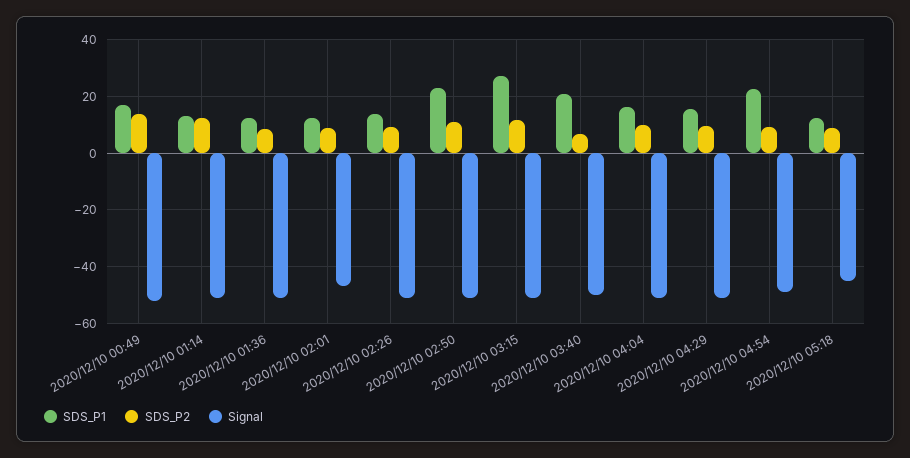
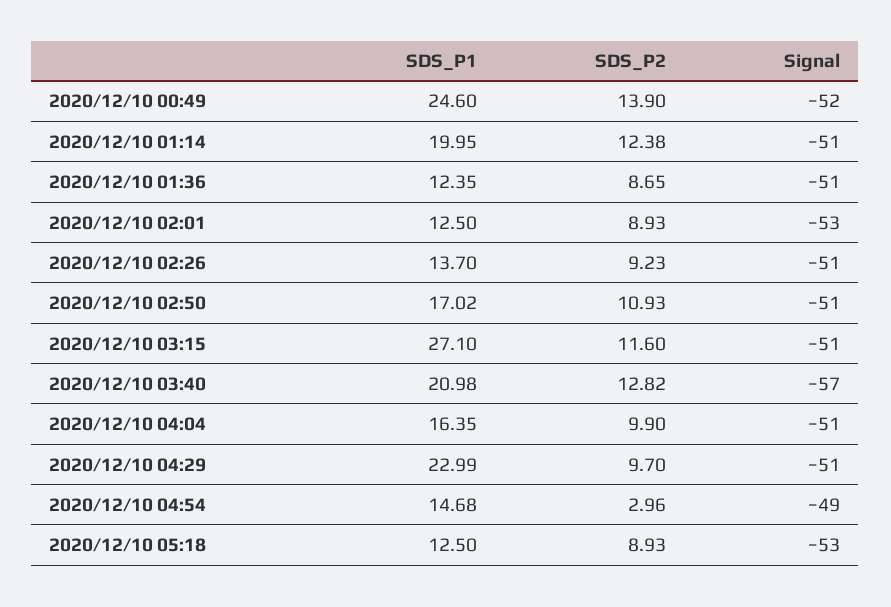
  {
    "SDS_P1": {
-     "2020/12/10 00:49": 17.5,
+     "2020/12/10 00:49": 24.6,
-     "2020/12/10 01:14": 12.5,
+     "2020/12/10 01:14": 19.95,
      "2020/12/10 01:36": 12.35,
      "2020/12/10 02:01": 12.5,
      "2020/12/10 02:26": 13.7,
-     "2020/12/10 02:50": 22.5,
+     "2020/12/10 02:50": 17.02,
      "2020/12/10 03:15": 27.1,
      "2020/12/10 03:40": 20.98,
      "2020/12/10 04:04": 16.35,
-     "2020/12/10 04:29": 15,
+     "2020/12/10 04:29": 22.99,
-     "2020/12/10 04:54": 22.5,
+     "2020/12/10 04:54": 14.68,
      "2020/12/10 05:18": 12.5
    },
    "SDS_P2": {
      "2020/12/10 00:49": 13.9,
      "2020/12/10 01:14": 12.38,
      "2020/12/10 01:36": 8.65,
      "2020/12/10 02:01": 8.93,
      "2020/12/10 02:26": 9.23,
      "2020/12/10 02:50": 10.93,
      "2020/12/10 03:15": 11.6,
-     "2020/12/10 03:40": 7.5,
+     "2020/12/10 03:40": 12.82,
      "2020/12/10 04:04": 9.9,
      "2020/12/10 04:29": 9.7,
-     "2020/12/10 04:54": 10,
+     "2020/12/10 04:54": 2.96,
      "2020/12/10 05:18": 8.93
    },
    "Signal": {
      "2020/12/10 00:49": -52,
      "2020/12/10 01:14": -51,
      "2020/12/10 01:36": -51,
-     "2020/12/10 02:01": -47.5,
+     "2020/12/10 02:01": -53,
      "2020/12/10 02:26": -51,
      "2020/12/10 02:50": -51,
      "2020/12/10 03:15": -51,
-     "2020/12/10 03:40": -50,
+     "2020/12/10 03:40": -57,
      "2020/12/10 04:04": -51,
      "2020/12/10 04:29": -51,
      "2020/12/10 04:54": -49,
-     "2020/12/10 05:18": -45
+     "2020/12/10 05:18": -53
    }
  }

